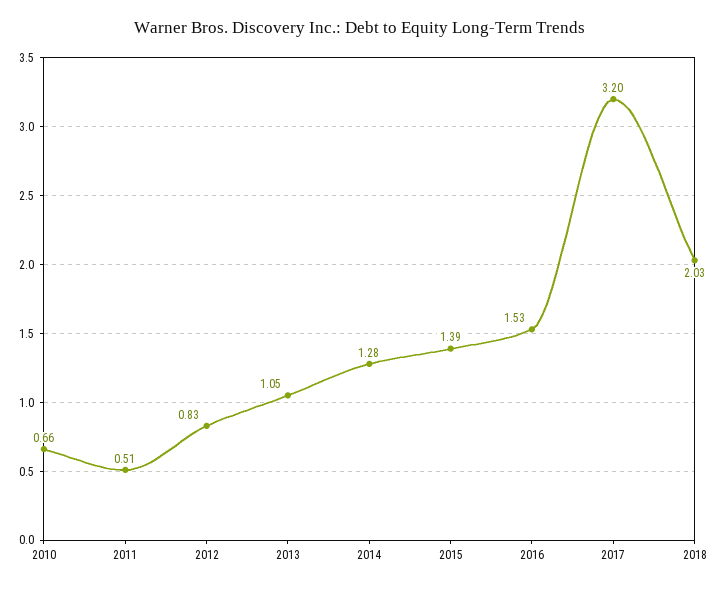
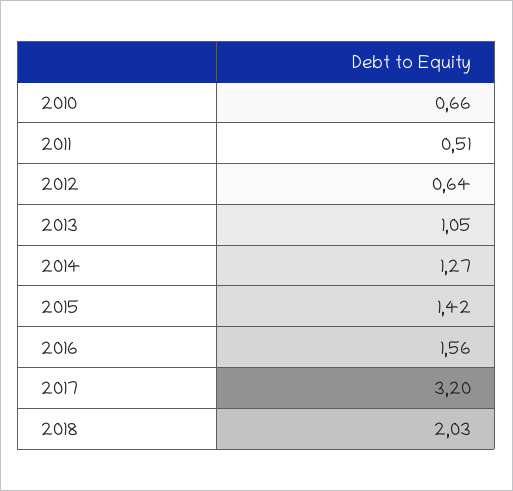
  {
    "2010": 0.66,
    "2011": 0.51,
-   "2012": 0.83,
+   "2012": 0.64,
    "2013": 1.05,
-   "2014": 1.28,
+   "2014": 1.27,
-   "2015": 1.39,
+   "2015": 1.42,
-   "2016": 1.53,
+   "2016": 1.56,
    "2017": 3.2,
    "2018": 2.03
  }

